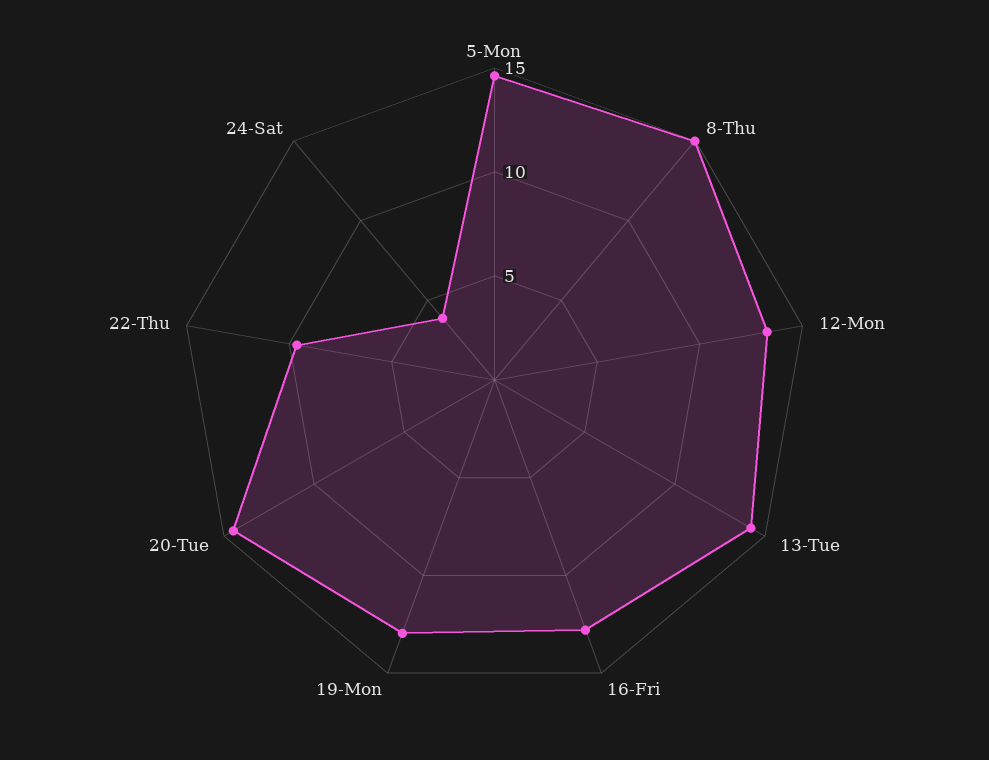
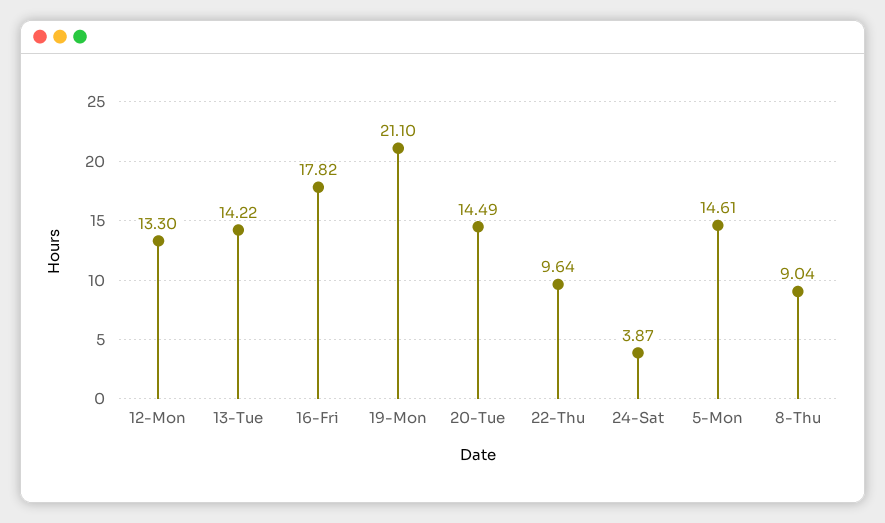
  {
    "5-Mon": 14.61,
-   "8-Thu": 15,
+   "8-Thu": 9.04,
    "12-Mon": 13.3,
    "13-Tue": 14.22,
-   "16-Fri": 13,
+   "16-Fri": 17.82,
-   "19-Mon": 13,
+   "19-Mon": 21.1,
    "20-Tue": 14.49,
    "22-Thu": 9.64,
    "24-Sat": 3.87
  }

